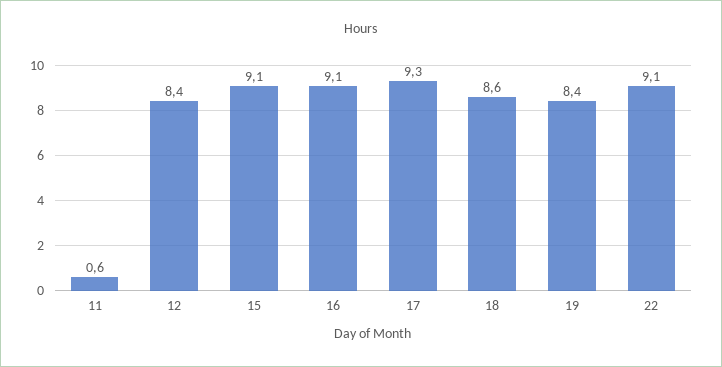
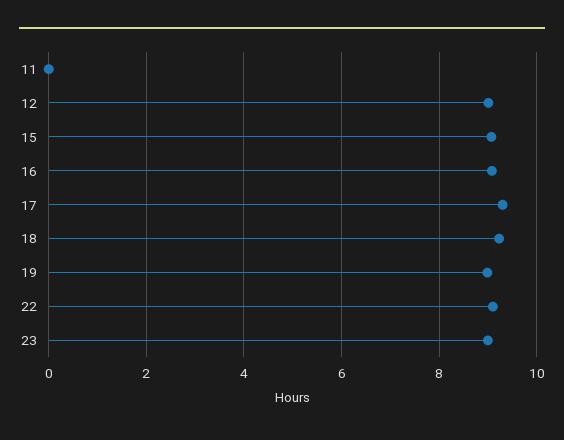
  {
-   "11": 0.6,
+   "11": 0,
-   "12": 8.4,
+   "12": 9,
    "15": 9.1,
    "16": 9.1,
    "17": 9.3,
-   "18": 8.6,
+   "18": 9.2,
-   "19": 8.4,
+   "19": 9,
-   "22": 9.1
+   "22": 9.1,
+   "23": 9
  }

